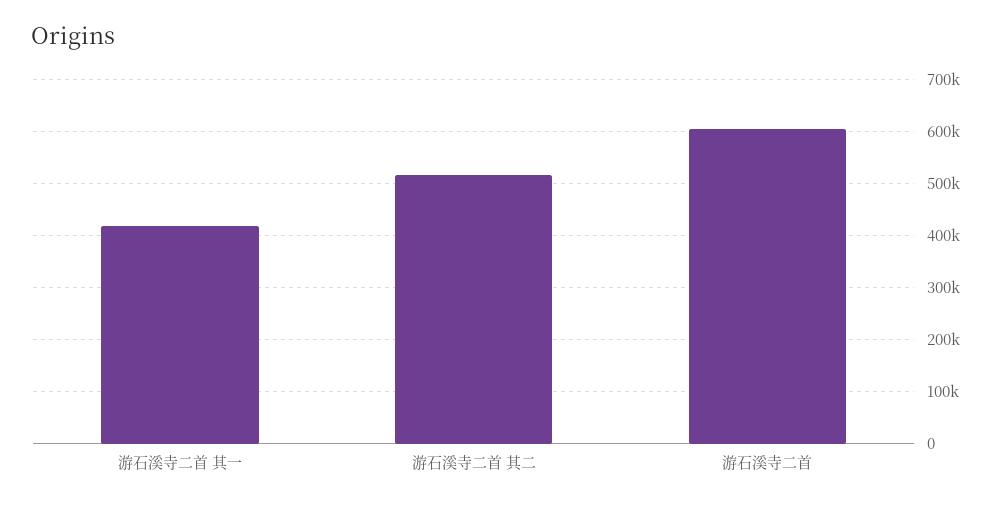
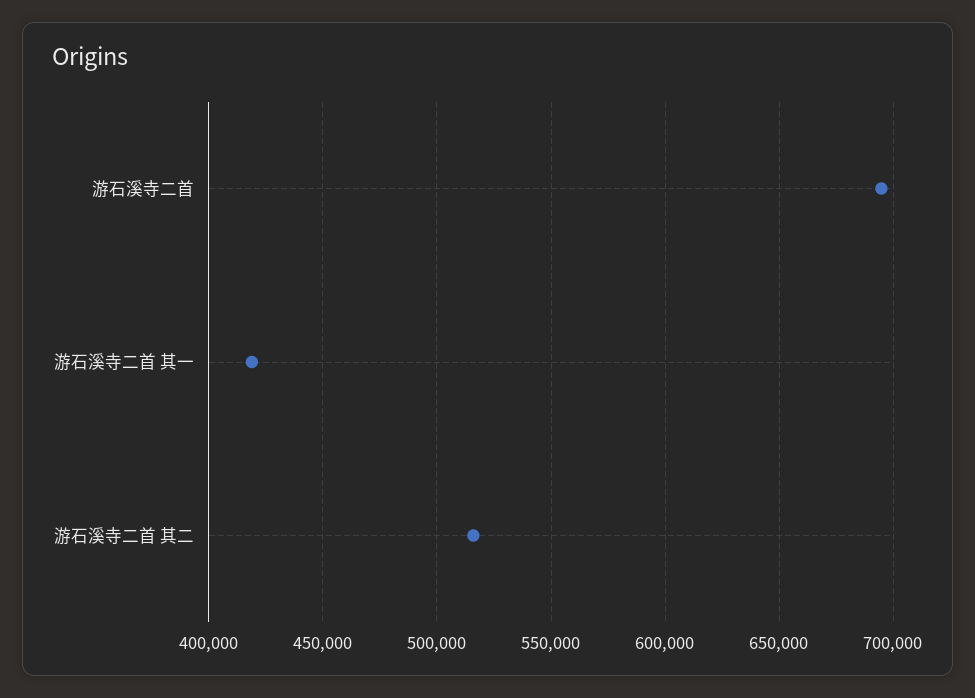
  {
    "游石溪寺二首 其一": 420000,
    "游石溪寺二首 其二": 515000,
-   "游石溪寺二首": 600000
+   "游石溪寺二首": 695000
  }

